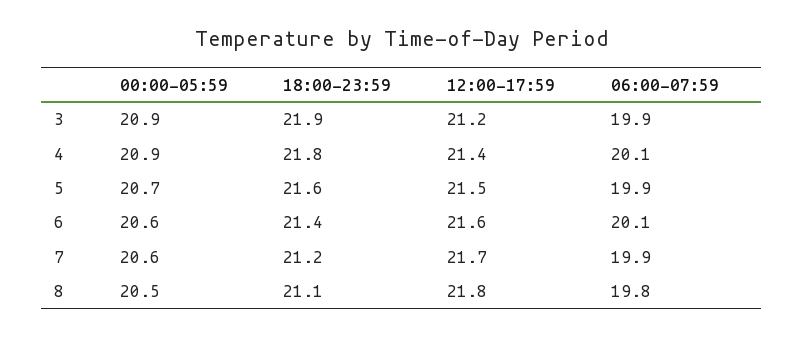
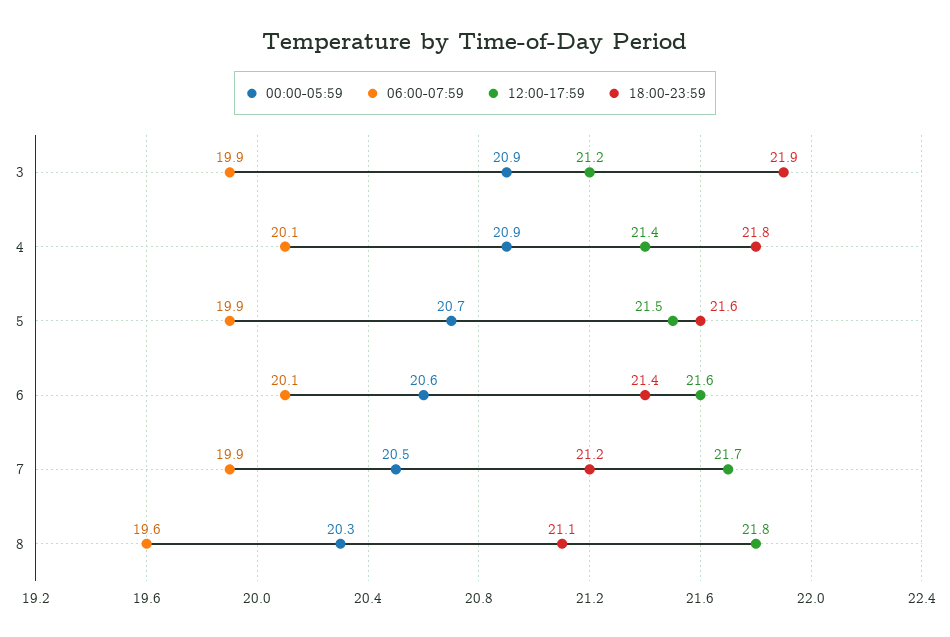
  {
    "00:00-05:59": {
      "3": 20.9,
      "4": 20.9,
      "5": 20.7,
      "6": 20.6,
-     "7": 20.6,
+     "7": 20.5,
-     "8": 20.5
+     "8": 20.3
    },
    "18:00-23:59": {
      "3": 21.9,
      "4": 21.8,
      "5": 21.6,
      "6": 21.4,
      "7": 21.2,
      "8": 21.1
    },
    "12:00-17:59": {
      "3": 21.2,
      "4": 21.4,
      "5": 21.5,
      "6": 21.6,
      "7": 21.7,
      "8": 21.8
    },
    "06:00-07:59": {
      "3": 19.9,
      "4": 20.1,
      "5": 19.9,
      "6": 20.1,
      "7": 19.9,
-     "8": 19.8
+     "8": 19.6
    }
  }

